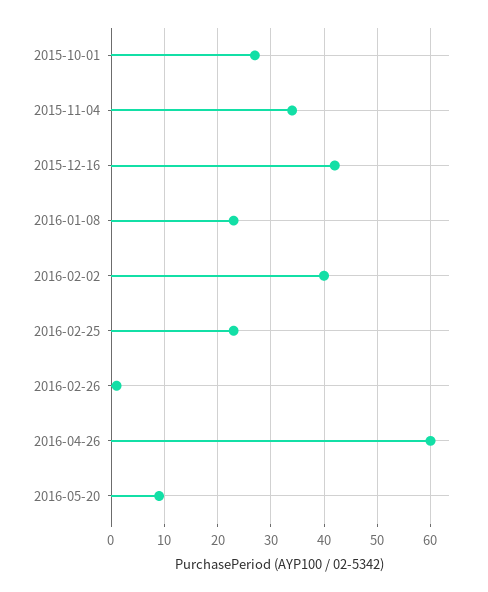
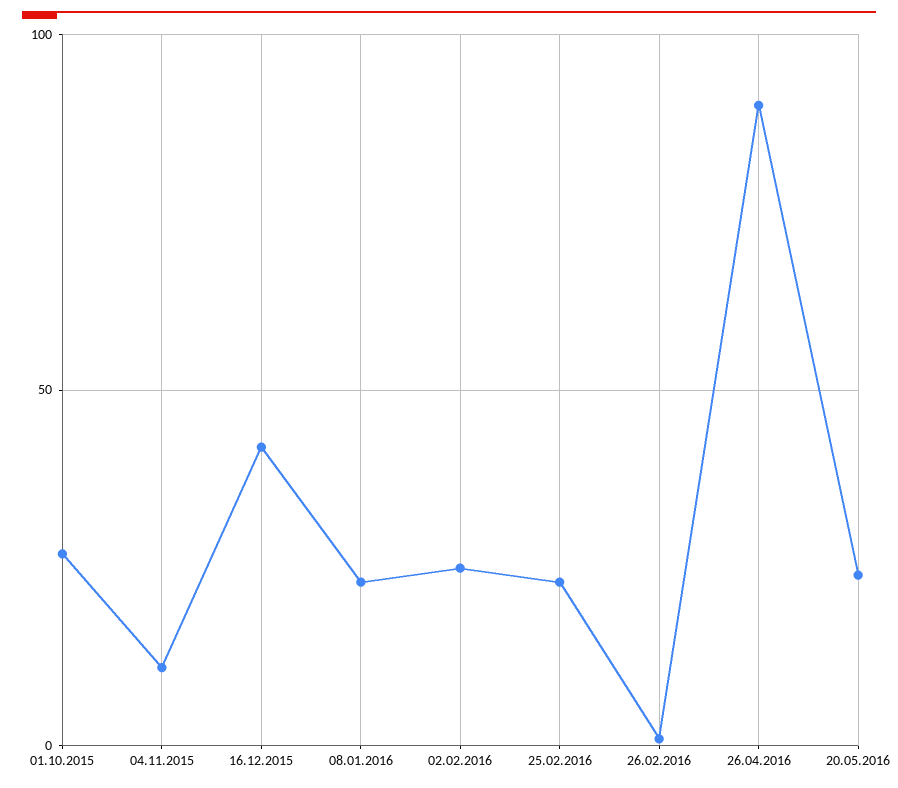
  {
    "2015-10-01": 25,
-   "2015-11-04": 35,
+   "2015-11-04": 10,
    "2015-12-16": 40,
    "2016-01-08": 25,
-   "2016-02-02": 40,
+   "2016-02-02": 25,
    "2016-02-25": 25,
    "2016-02-26": 0,
-   "2016-04-26": 60,
+   "2016-04-26": 90,
-   "2016-05-20": 10
+   "2016-05-20": 25
  }

